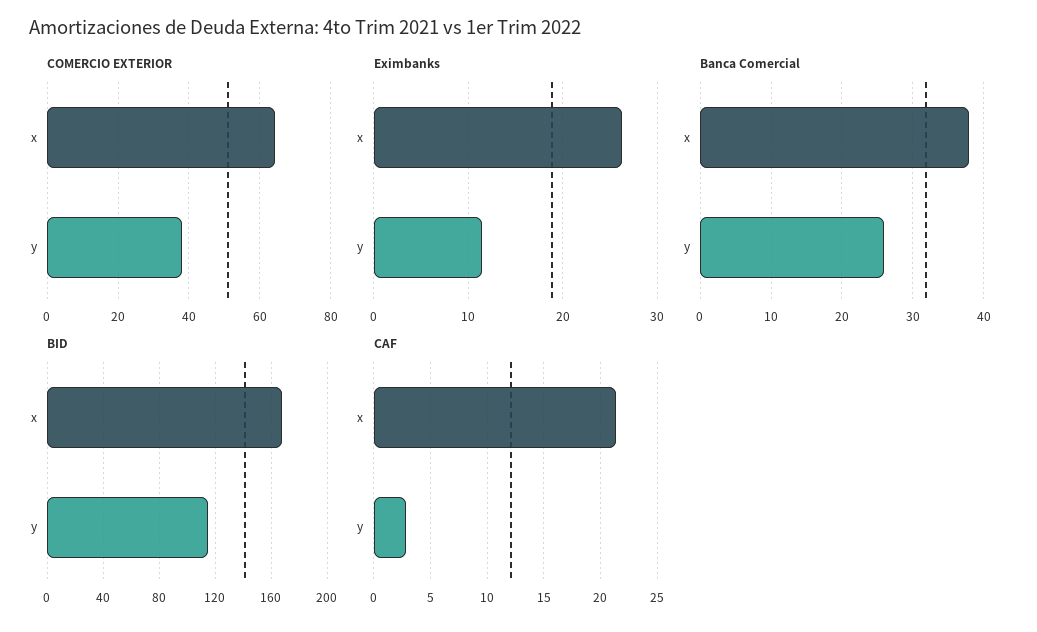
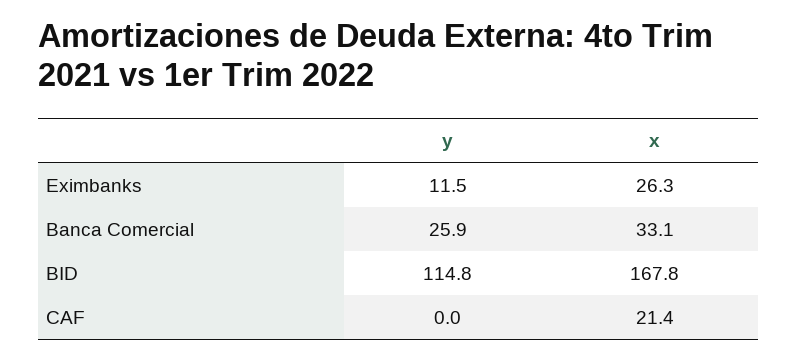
  {
-   "COMERCIO EXTERIOR": {
-     "x": 64,
-     "y": 38
-   },
    "Eximbanks": {
      "x": 26.3,
      "y": 11.5
    },
    "Banca Comercial": {
-     "x": 38,
+     "x": 33.1,
      "y": 25.9
    },
    "BID": {
      "x": 167.8,
      "y": 114.8
    },
    "CAF": {
      "x": 21.4,
-     "y": 3
+     "y": 0
    }
  }

